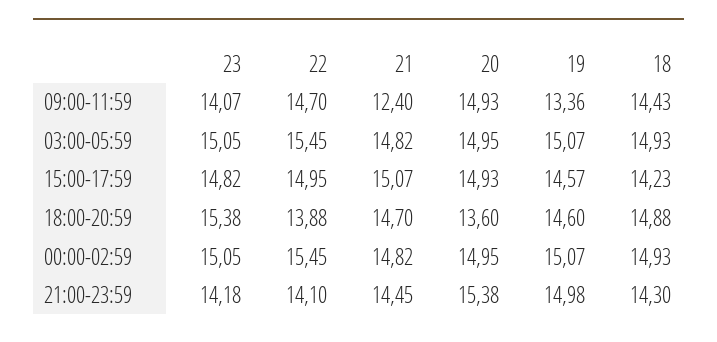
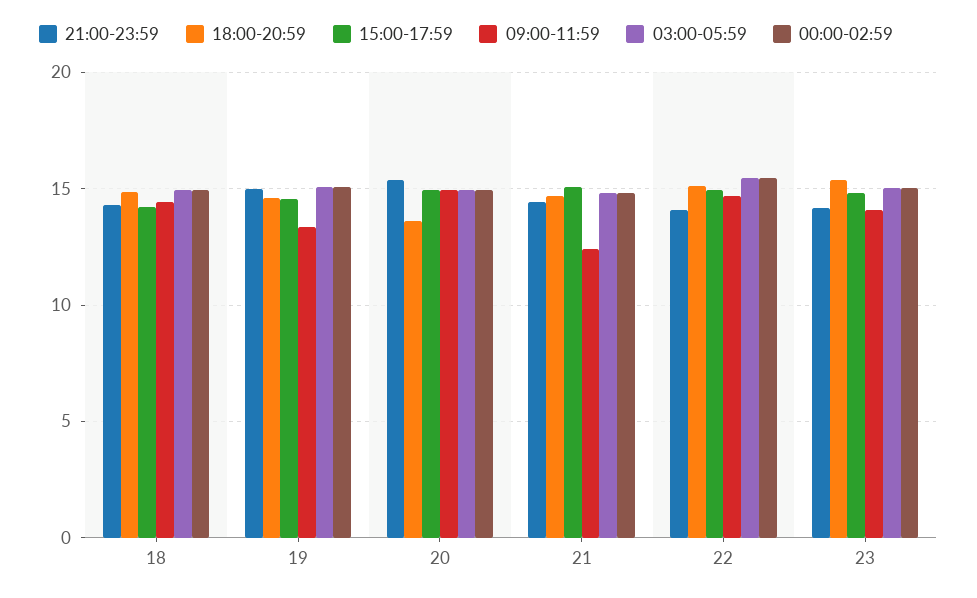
  {
    "09:00-11:59": {
      "23": 14.07,
      "22": 14.7,
      "21": 12.4,
      "20": 14.93,
      "19": 13.36,
      "18": 14.43
    },
    "03:00-05:59": {
      "23": 15.05,
      "22": 15.45,
      "21": 14.82,
      "20": 14.95,
      "19": 15.07,
      "18": 14.93
    },
    "15:00-17:59": {
      "23": 14.82,
      "22": 14.95,
      "21": 15.07,
      "20": 14.93,
      "19": 14.57,
      "18": 14.23
    },
    "18:00-20:59": {
      "23": 15.38,
-     "22": 13.88,
+     "22": 15,
      "21": 14.7,
      "20": 13.6,
      "19": 14.6,
      "18": 14.88
    },
    "00:00-02:59": {
      "23": 15.05,
      "22": 15.45,
      "21": 14.82,
      "20": 14.95,
      "19": 15.07,
      "18": 14.93
    },
    "21:00-23:59": {
      "23": 14.18,
      "22": 14.1,
      "21": 14.45,
      "20": 15.38,
      "19": 14.98,
      "18": 14.3
    }
  }

